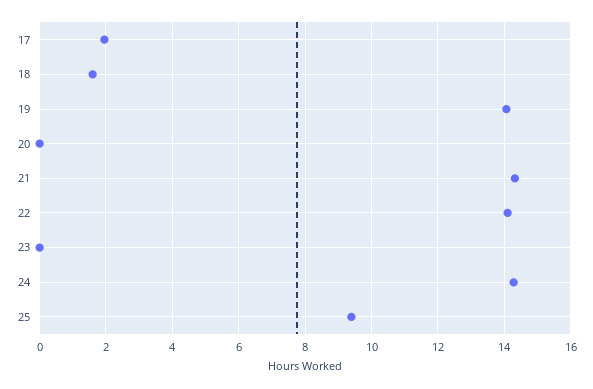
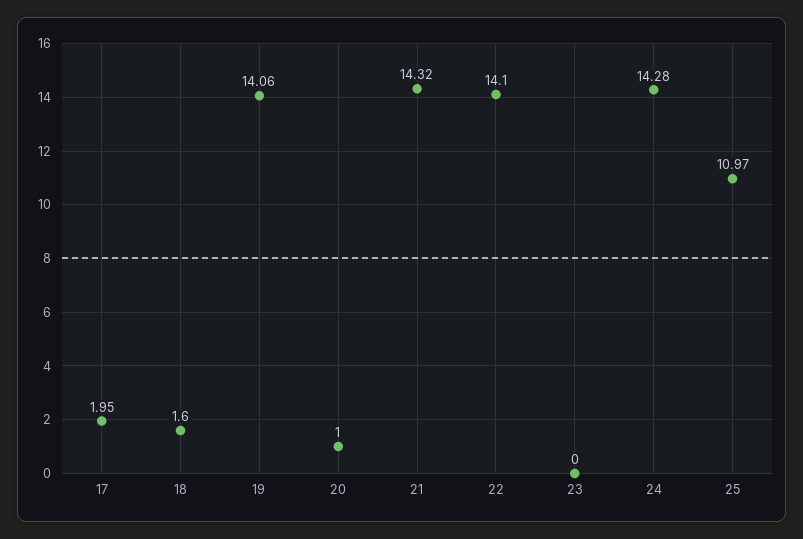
  {
    "17": 1.95,
    "18": 1.6,
    "19": 14.06,
-   "20": 0,
+   "20": 1,
    "21": 14.32,
    "22": 14.1,
    "23": 0,
    "24": 14.28,
-   "25": 9.4
+   "25": 10.97
  }

